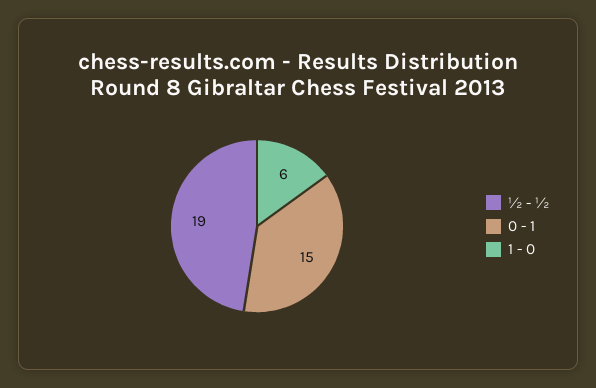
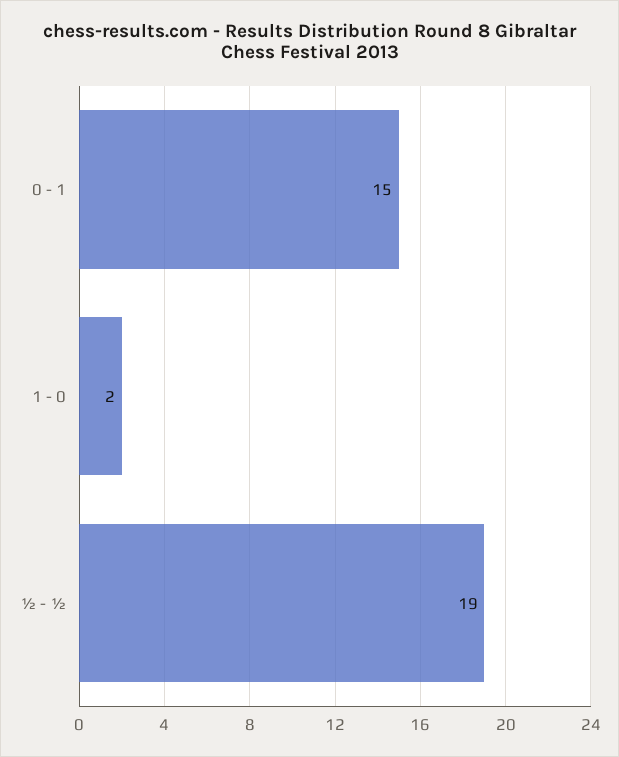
  {
    "½ - ½": 19,
    "0 - 1": 15,
-   "1 - 0": 6
+   "1 - 0": 2
  }

